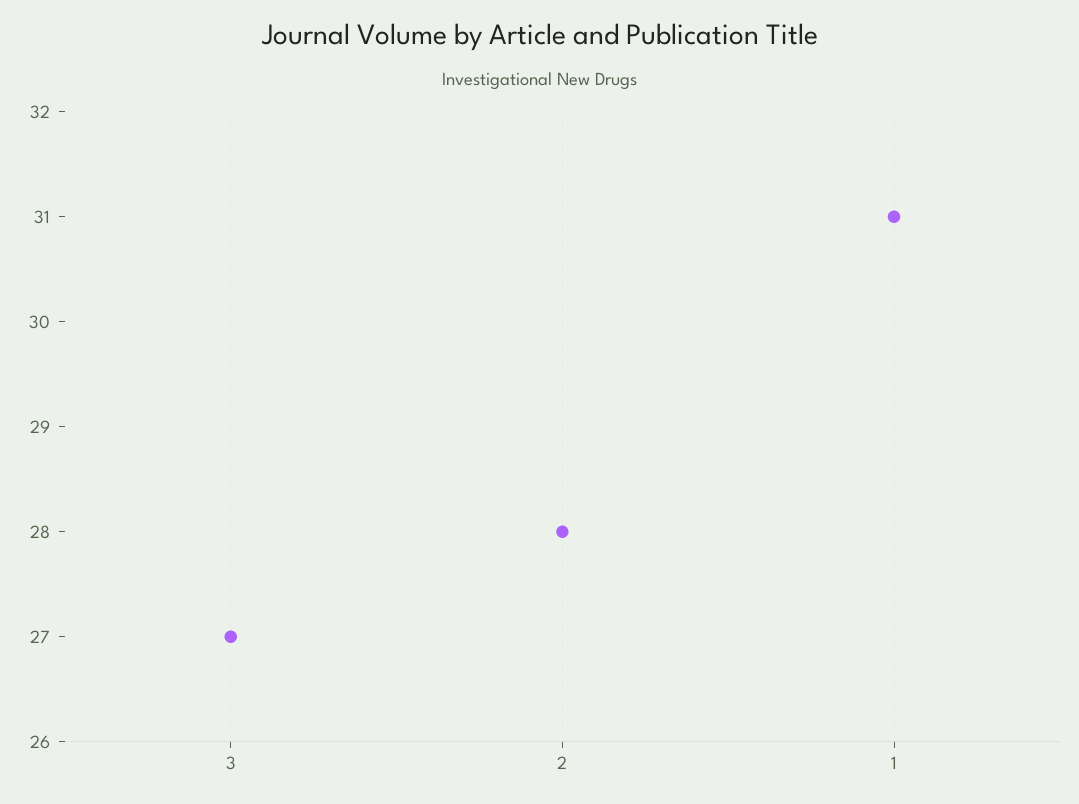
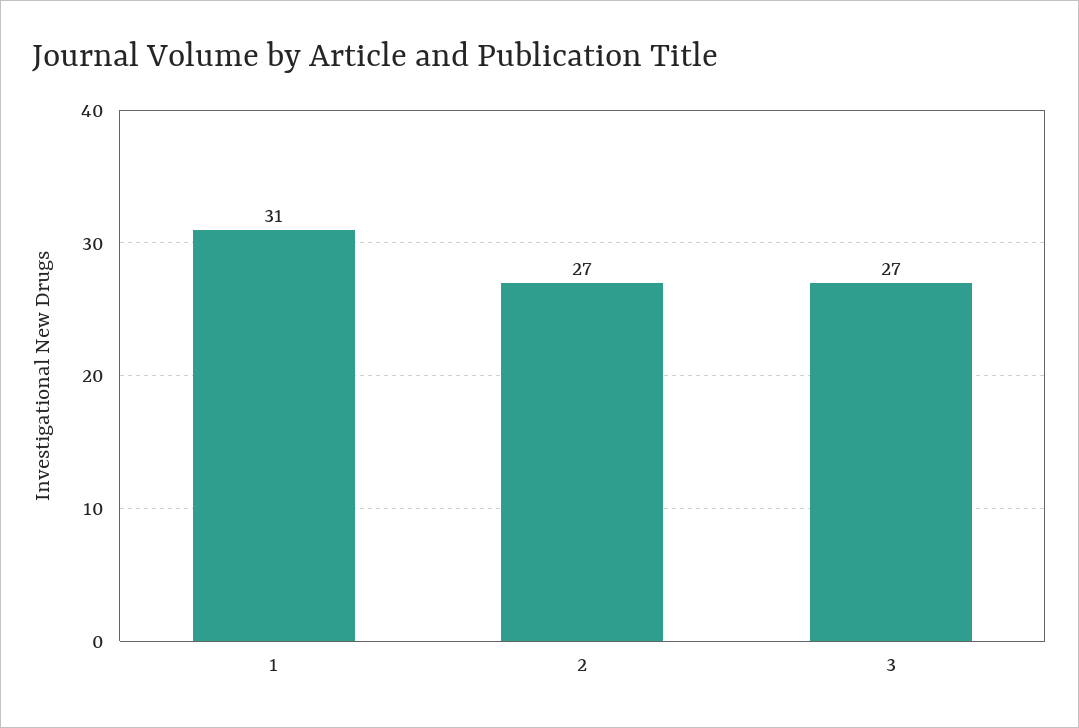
  {
    "3": 27,
-   "2": 28,
+   "2": 27,
    "1": 31
  }

